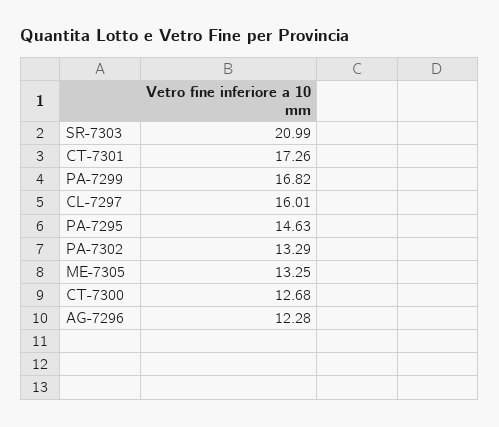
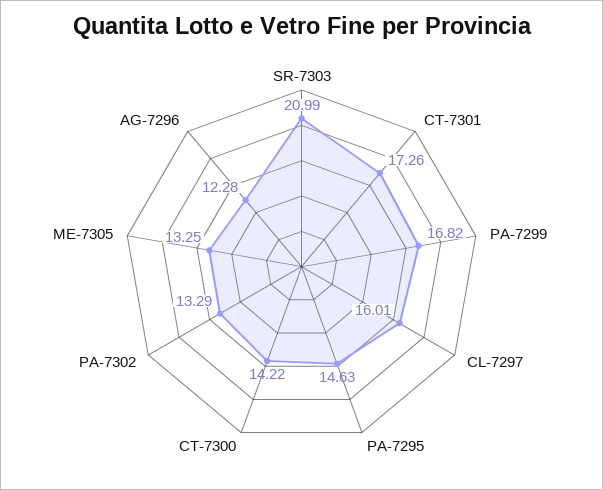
  {
    "SR-7303": 20.99,
    "CT-7301": 17.26,
    "PA-7299": 16.82,
    "CL-7297": 16.01,
    "PA-7295": 14.63,
    "PA-7302": 13.29,
    "ME-7305": 13.25,
-   "CT-7300": 12.68,
+   "CT-7300": 14.22,
    "AG-7296": 12.28
  }

